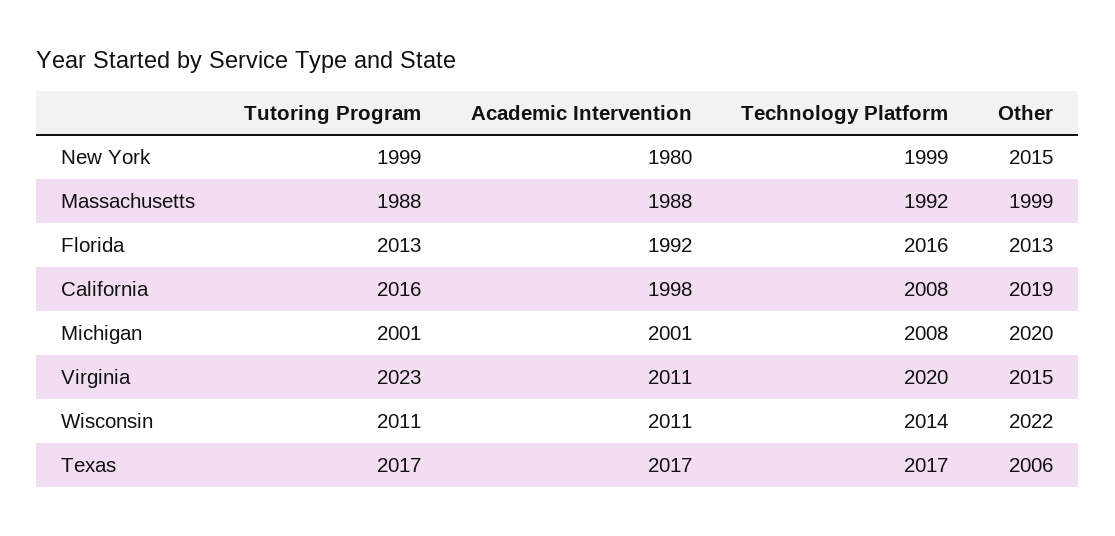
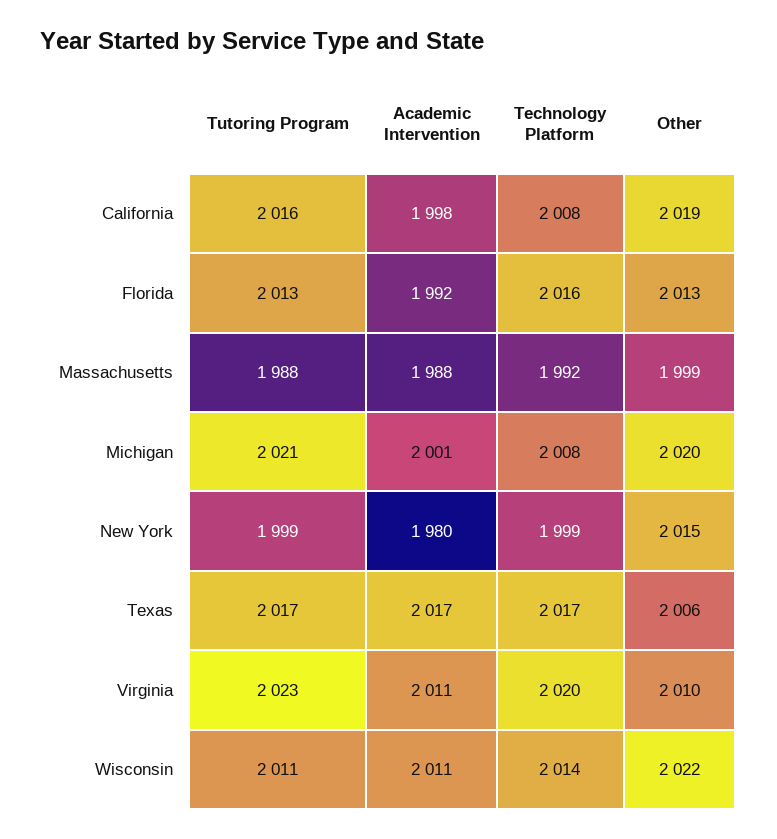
  {
    "Tutoring Program": {
      "New York": 1999,
      "Massachusetts": 1988,
      "Florida": 2013,
      "California": 2016,
-     "Michigan": 2001,
+     "Michigan": 2021,
      "Virginia": 2023,
      "Wisconsin": 2011,
      "Texas": 2017
    },
    "Academic Intervention": {
      "New York": 1980,
      "Massachusetts": 1988,
      "Florida": 1992,
      "California": 1998,
      "Michigan": 2001,
      "Virginia": 2011,
      "Wisconsin": 2011,
      "Texas": 2017
    },
    "Technology Platform": {
      "New York": 1999,
      "Massachusetts": 1992,
      "Florida": 2016,
      "California": 2008,
      "Michigan": 2008,
      "Virginia": 2020,
      "Wisconsin": 2014,
      "Texas": 2017
    },
    "Other": {
      "New York": 2015,
      "Massachusetts": 1999,
      "Florida": 2013,
      "California": 2019,
      "Michigan": 2020,
-     "Virginia": 2015,
+     "Virginia": 2010,
      "Wisconsin": 2022,
      "Texas": 2006
    }
  }

